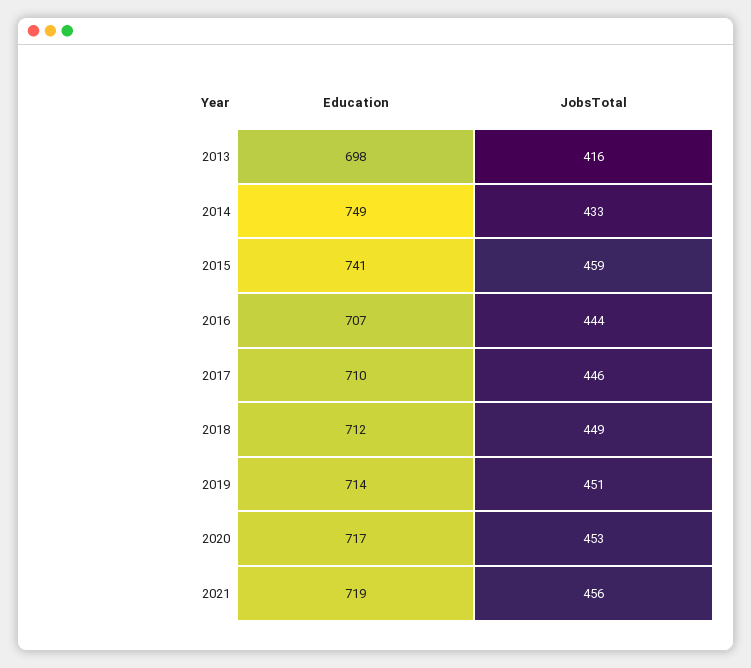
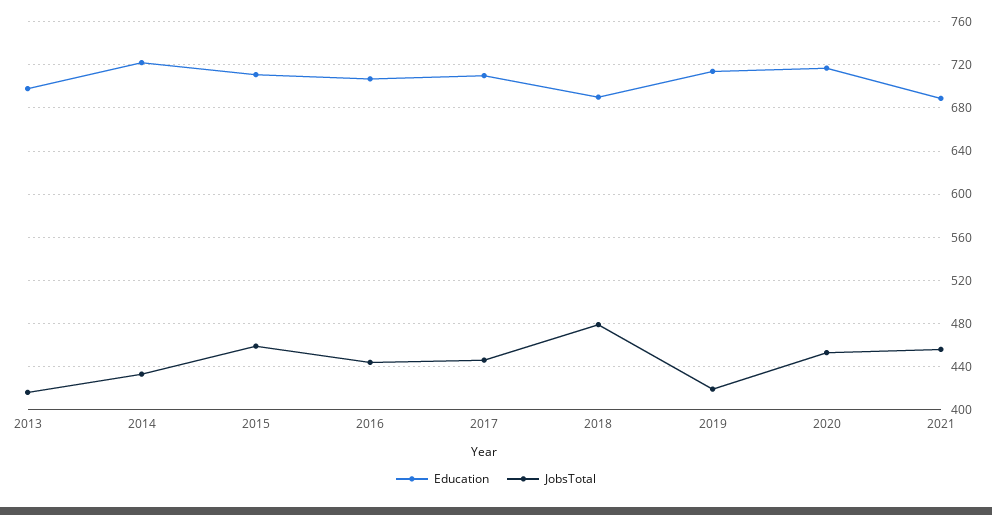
  {
    "Education": {
      "2013": 698,
-     "2014": 749,
+     "2014": 720,
-     "2015": 741,
+     "2015": 710,
      "2016": 707,
      "2017": 710,
-     "2018": 712,
+     "2018": 690,
      "2019": 714,
      "2020": 717,
-     "2021": 719
+     "2021": 690
    },
    "JobsTotal": {
      "2013": 416,
      "2014": 433,
      "2015": 459,
      "2016": 444,
      "2017": 446,
-     "2018": 449,
+     "2018": 480,
-     "2019": 451,
+     "2019": 420,
      "2020": 453,
      "2021": 456
    }
  }

